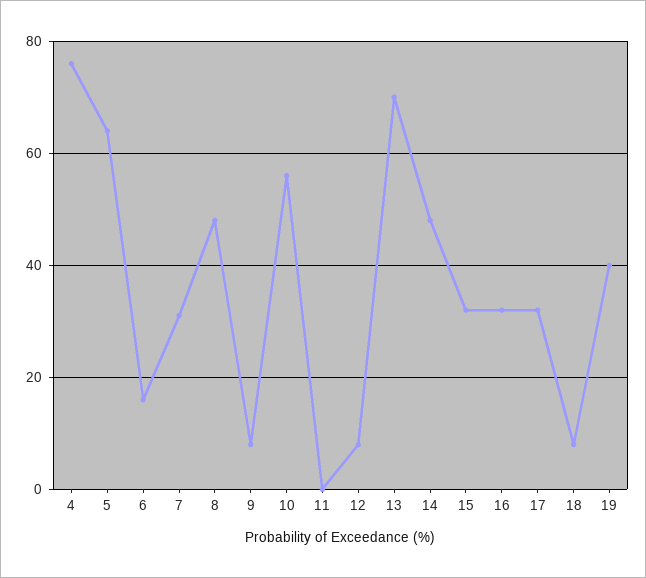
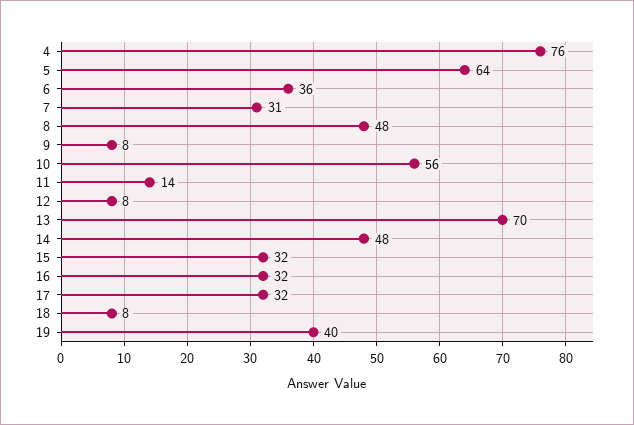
  {
    "4": 76,
    "5": 64,
-   "6": 15,
+   "6": 36,
    "7": 31,
    "8": 48,
    "9": 8,
    "10": 56,
-   "11": 0,
+   "11": 14,
    "12": 8,
    "13": 70,
    "14": 48,
    "15": 32,
    "16": 32,
    "17": 32,
    "18": 8,
    "19": 40
  }

